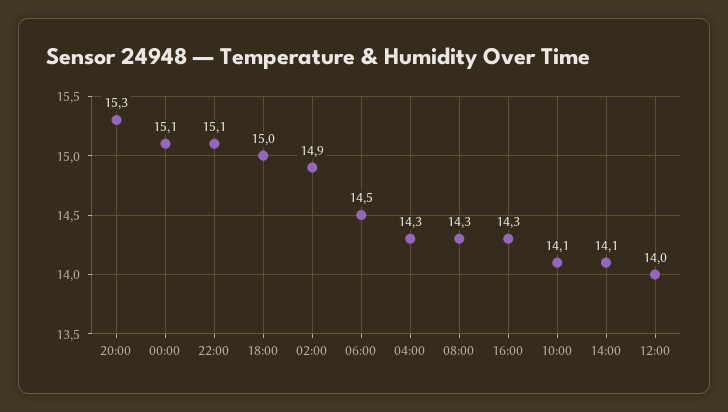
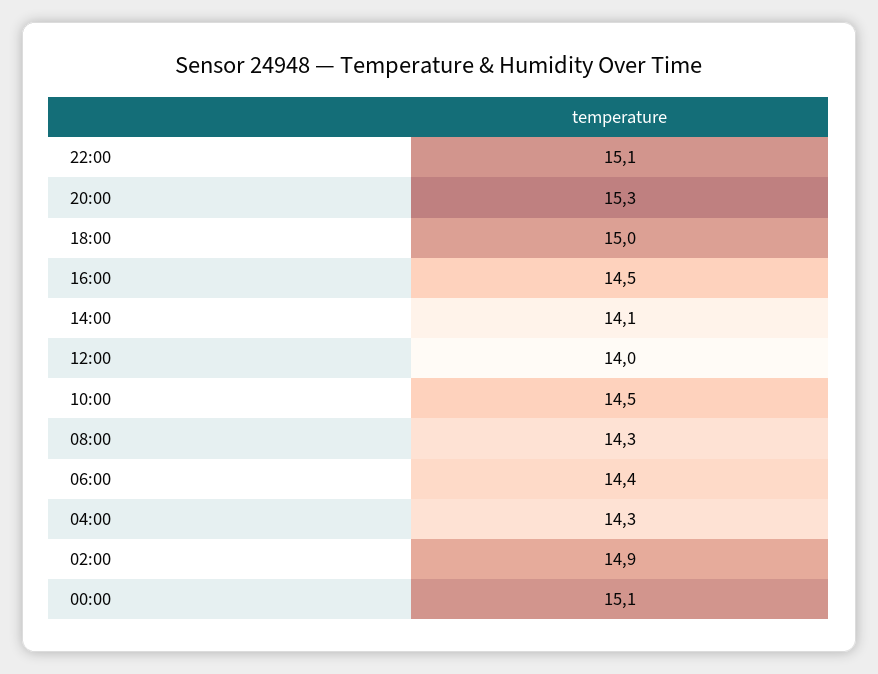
  {
    "20:00": 15.3,
    "00:00": 15.1,
    "22:00": 15.1,
    "18:00": 15,
    "02:00": 14.9,
-   "06:00": 14.5,
+   "06:00": 14.4,
    "04:00": 14.3,
    "08:00": 14.3,
-   "16:00": 14.3,
+   "16:00": 14.5,
-   "10:00": 14.1,
+   "10:00": 14.5,
    "14:00": 14.1,
    "12:00": 14
  }

